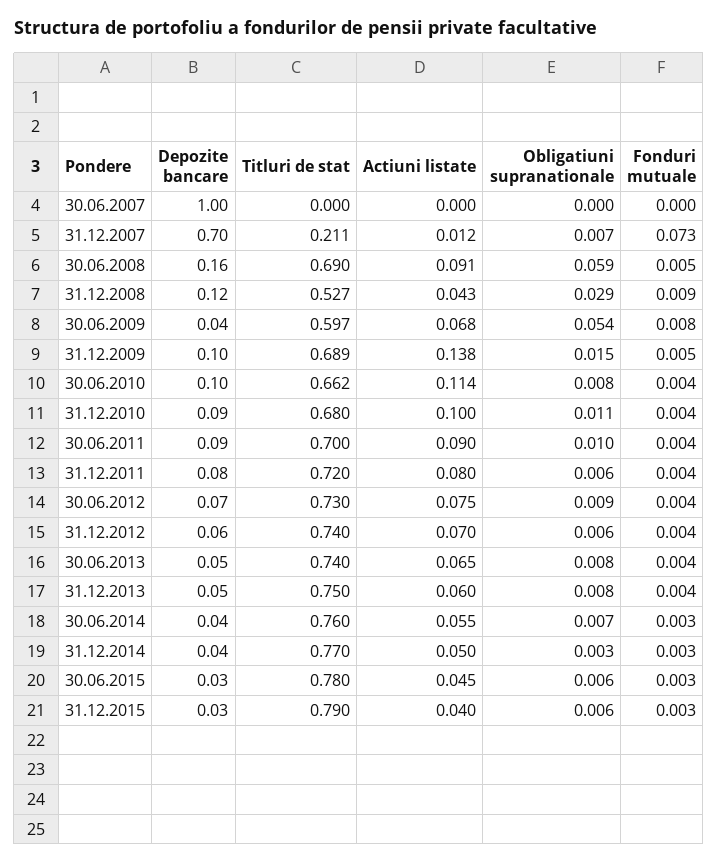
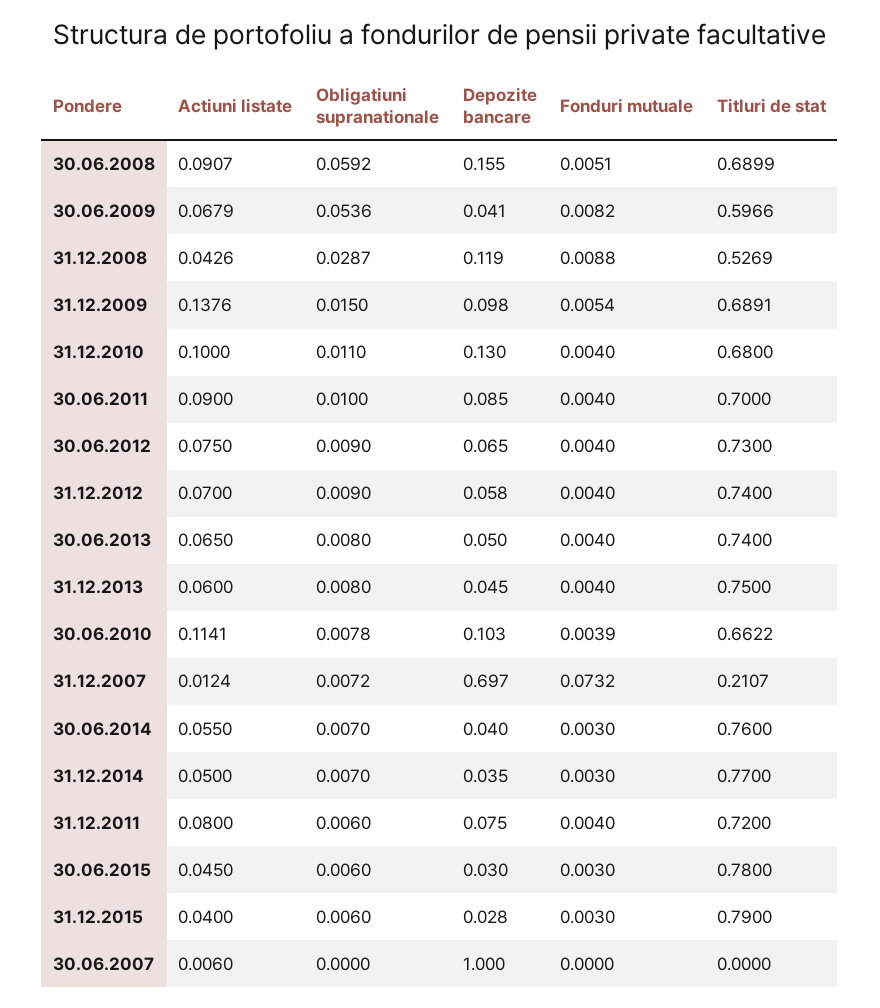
  {
    "Depozite bancare": {
      "30.06.2007": 1,
      "31.12.2007": 0.697,
      "30.06.2008": 0.155,
      "31.12.2008": 0.119,
      "30.06.2009": 0.041,
      "31.12.2009": 0.098,
      "30.06.2010": 0.103,
-     "31.12.2010": 0.09,
+     "31.12.2010": 0.13,
      "30.06.2011": 0.085,
      "31.12.2011": 0.075,
      "30.06.2012": 0.065,
      "31.12.2012": 0.058,
      "30.06.2013": 0.05,
      "31.12.2013": 0.045,
      "30.06.2014": 0.04,
      "31.12.2014": 0.035,
      "30.06.2015": 0.03,
      "31.12.2015": 0.028
    },
    "Titluri de stat": {
      "30.06.2007": 0,
      "31.12.2007": 0.2107,
      "30.06.2008": 0.6899,
      "31.12.2008": 0.5269,
      "30.06.2009": 0.5966,
      "31.12.2009": 0.6891,
      "30.06.2010": 0.6622,
      "31.12.2010": 0.68,
      "30.06.2011": 0.7,
      "31.12.2011": 0.72,
      "30.06.2012": 0.73,
      "31.12.2012": 0.74,
      "30.06.2013": 0.74,
      "31.12.2013": 0.75,
      "30.06.2014": 0.76,
      "31.12.2014": 0.77,
      "30.06.2015": 0.78,
      "31.12.2015": 0.79
    },
    "Actiuni listate": {
-     "30.06.2007": 0,
+     "30.06.2007": 0.006,
      "31.12.2007": 0.0124,
      "30.06.2008": 0.0907,
      "31.12.2008": 0.0426,
      "30.06.2009": 0.0679,
      "31.12.2009": 0.1376,
      "30.06.2010": 0.1141,
      "31.12.2010": 0.1,
      "30.06.2011": 0.09,
      "31.12.2011": 0.08,
      "30.06.2012": 0.075,
      "31.12.2012": 0.07,
      "30.06.2013": 0.065,
      "31.12.2013": 0.06,
      "30.06.2014": 0.055,
      "31.12.2014": 0.05,
      "30.06.2015": 0.045,
      "31.12.2015": 0.04
    },
    "Obligatiuni supranationale": {
      "30.06.2007": 0,
      "31.12.2007": 0.0072,
      "30.06.2008": 0.0592,
      "31.12.2008": 0.0287,
      "30.06.2009": 0.0536,
      "31.12.2009": 0.015,
      "30.06.2010": 0.0078,
      "31.12.2010": 0.011,
      "30.06.2011": 0.01,
      "31.12.2011": 0.006,
      "30.06.2012": 0.009,
-     "31.12.2012": 0.006,
+     "31.12.2012": 0.009,
      "30.06.2013": 0.008,
      "31.12.2013": 0.008,
      "30.06.2014": 0.007,
-     "31.12.2014": 0.003,
+     "31.12.2014": 0.007,
      "30.06.2015": 0.006,
      "31.12.2015": 0.006
    },
    "Fonduri mutuale": {
      "30.06.2007": 0,
      "31.12.2007": 0.0732,
      "30.06.2008": 0.0051,
      "31.12.2008": 0.0088,
      "30.06.2009": 0.0082,
      "31.12.2009": 0.0054,
      "30.06.2010": 0.0039,
      "31.12.2010": 0.004,
      "30.06.2011": 0.004,
      "31.12.2011": 0.004,
      "30.06.2012": 0.004,
      "31.12.2012": 0.004,
      "30.06.2013": 0.004,
      "31.12.2013": 0.004,
      "30.06.2014": 0.003,
      "31.12.2014": 0.003,
      "30.06.2015": 0.003,
      "31.12.2015": 0.003
    }
  }

